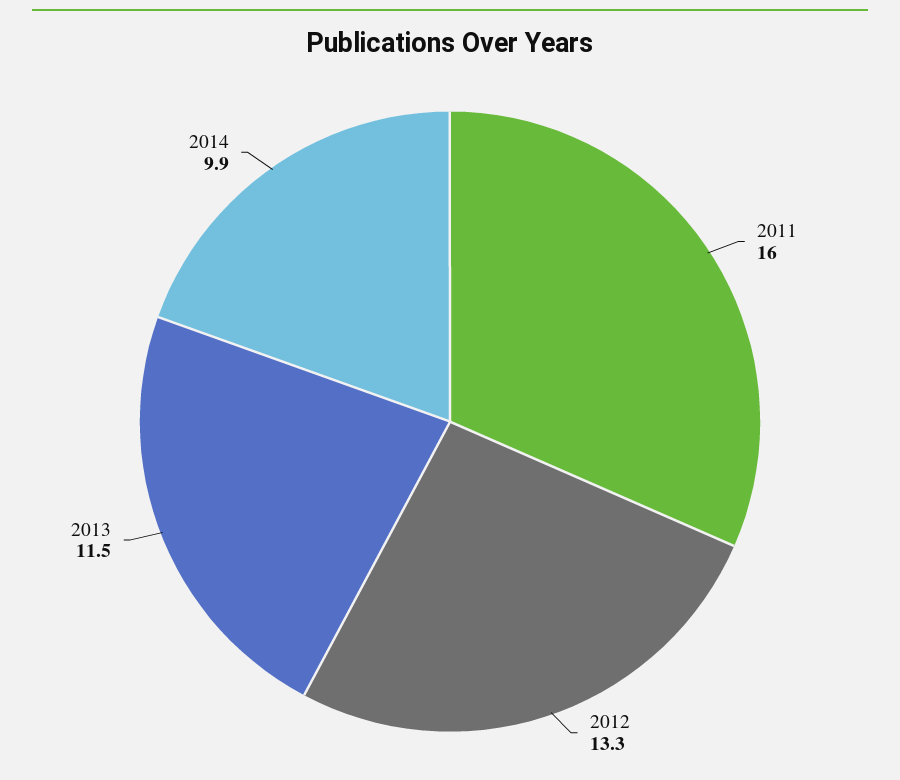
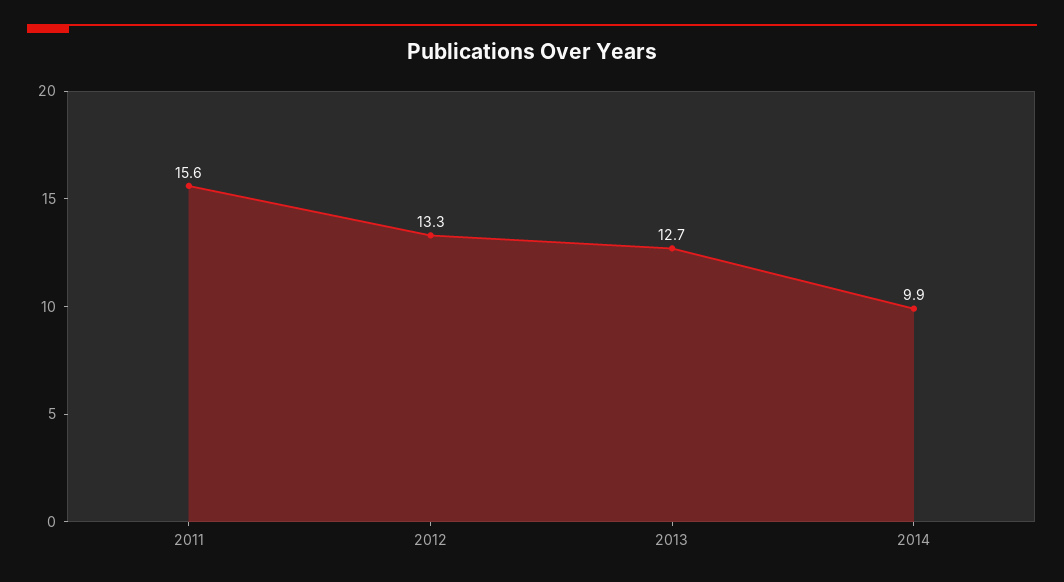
  {
-   "2011": 16,
+   "2011": 15.6,
    "2012": 13.3,
-   "2013": 11.5,
+   "2013": 12.7,
    "2014": 9.9
  }

